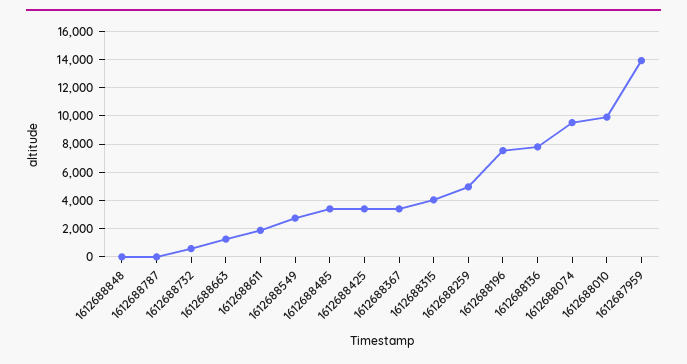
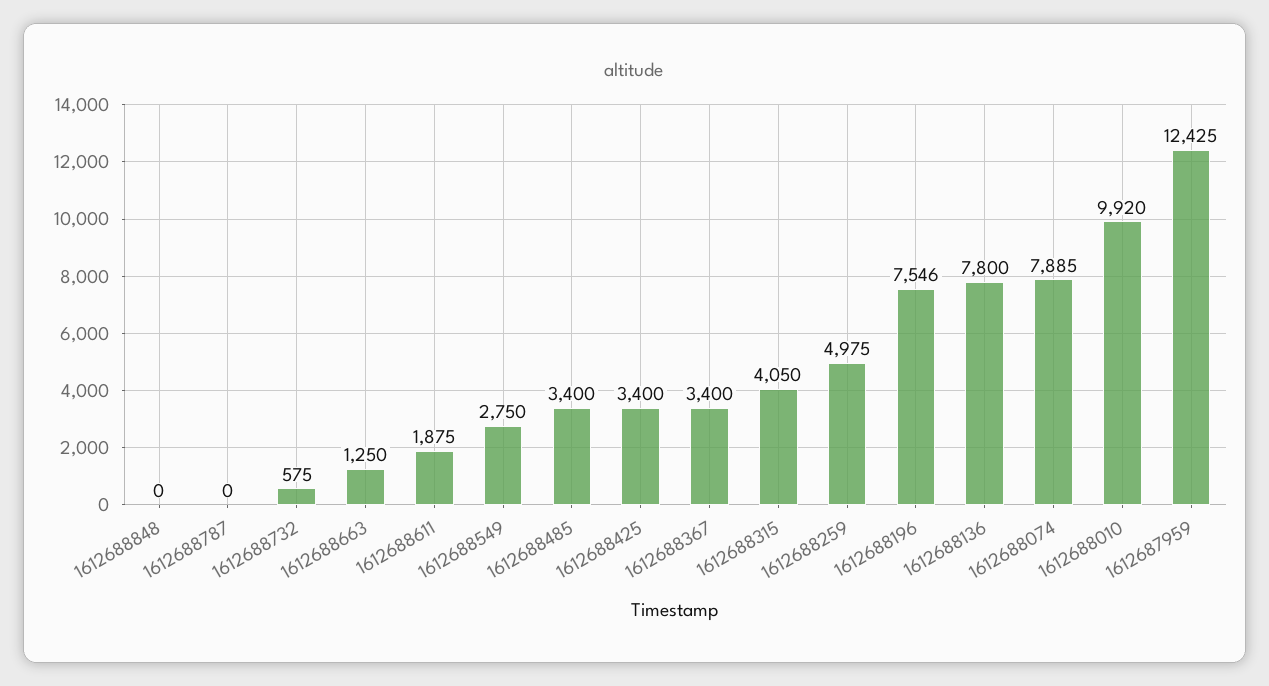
  {
    "1612688848": 0,
    "1612688787": 0,
    "1612688732": 575,
    "1612688663": 1250,
    "1612688611": 1875,
    "1612688549": 2750,
    "1612688485": 3400,
    "1612688425": 3400,
    "1612688367": 3400,
    "1612688315": 4050,
    "1612688259": 4975,
    "1612688196": 7546,
    "1612688136": 7800,
-   "1612688074": 9500,
+   "1612688074": 7885,
    "1612688010": 9920,
-   "1612687959": 14000
+   "1612687959": 12425
  }

